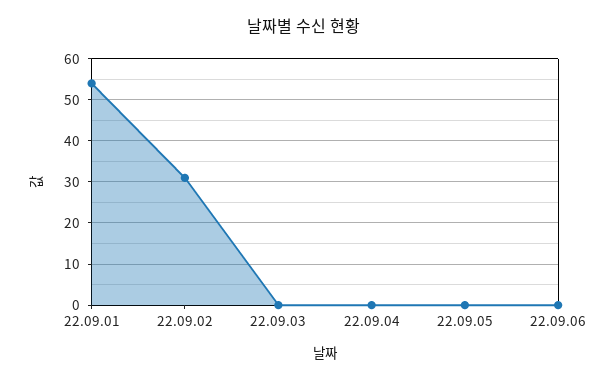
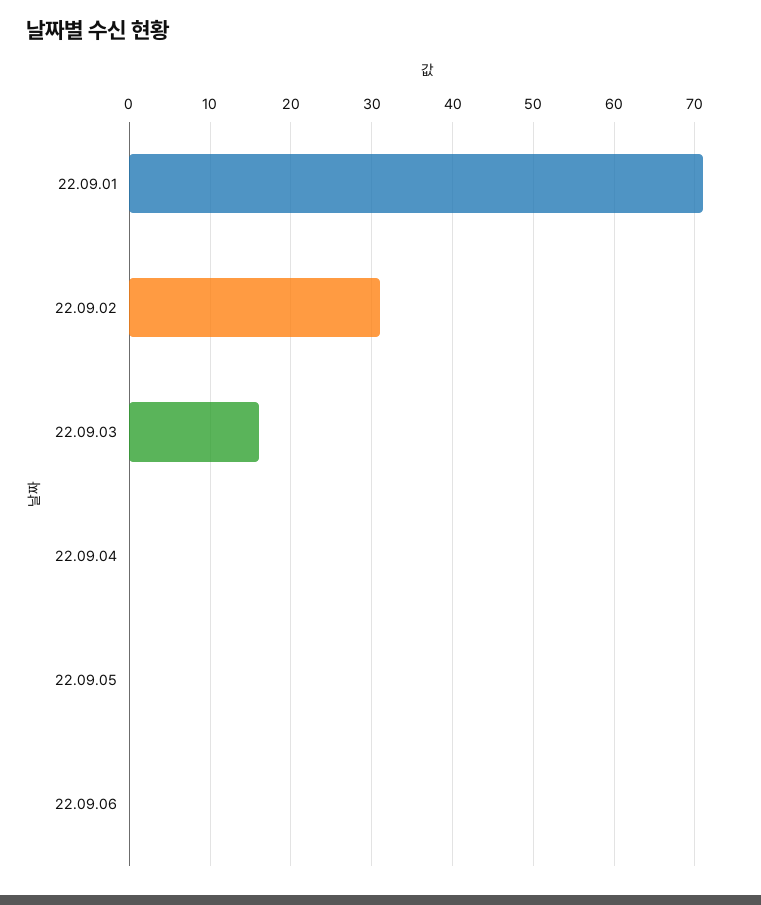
  {
-   "22.09.01": 55,
+   "22.09.01": 71,
    "22.09.02": 31,
-   "22.09.03": 0,
+   "22.09.03": 16,
    "22.09.04": 0,
    "22.09.05": 0,
    "22.09.06": 0
  }

